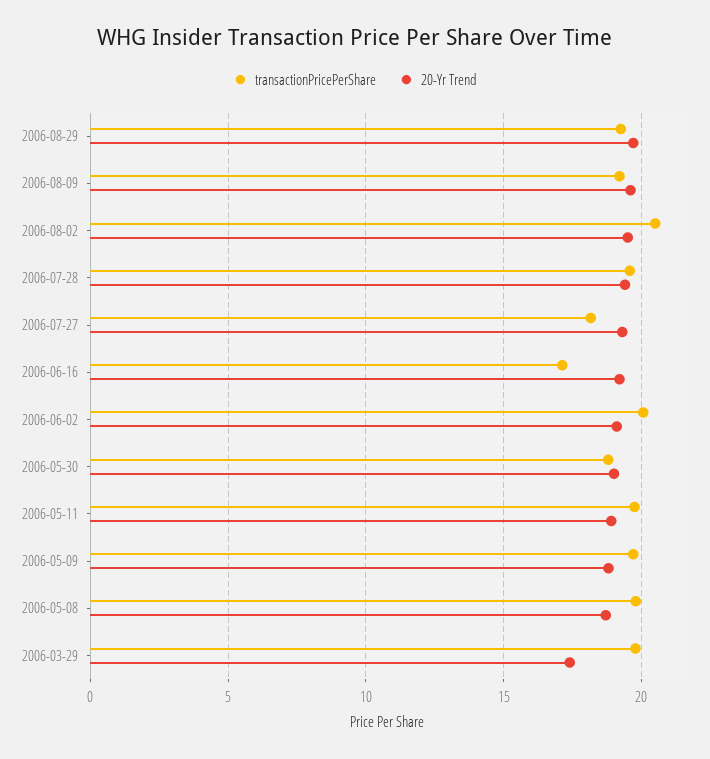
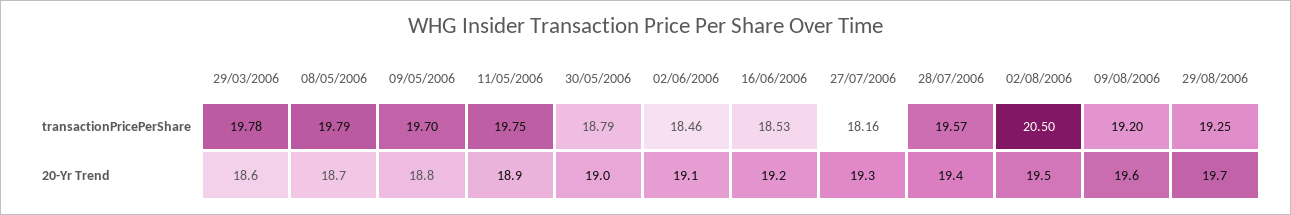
  {
    "transactionPricePerShare": {
      "2006-08-29": 19.25,
      "2006-08-09": 19.2,
      "2006-08-02": 20.5,
      "2006-07-28": 19.57,
      "2006-07-27": 18.16,
-     "2006-06-16": 17,
+     "2006-06-16": 18.53,
-     "2006-06-02": 20,
+     "2006-06-02": 18.46,
      "2006-05-30": 18.79,
      "2006-05-11": 19.75,
      "2006-05-09": 19.7,
      "2006-05-08": 19.79,
      "2006-03-29": 19.78
    },
    "20-Yr Trend": {
      "2006-08-29": 19.7,
      "2006-08-09": 19.6,
      "2006-08-02": 19.5,
      "2006-07-28": 19.4,
      "2006-07-27": 19.3,
      "2006-06-16": 19.2,
      "2006-06-02": 19.1,
      "2006-05-30": 19,
      "2006-05-11": 18.9,
      "2006-05-09": 18.8,
      "2006-05-08": 18.7,
-     "2006-03-29": 17.5
+     "2006-03-29": 18.6
    }
  }

